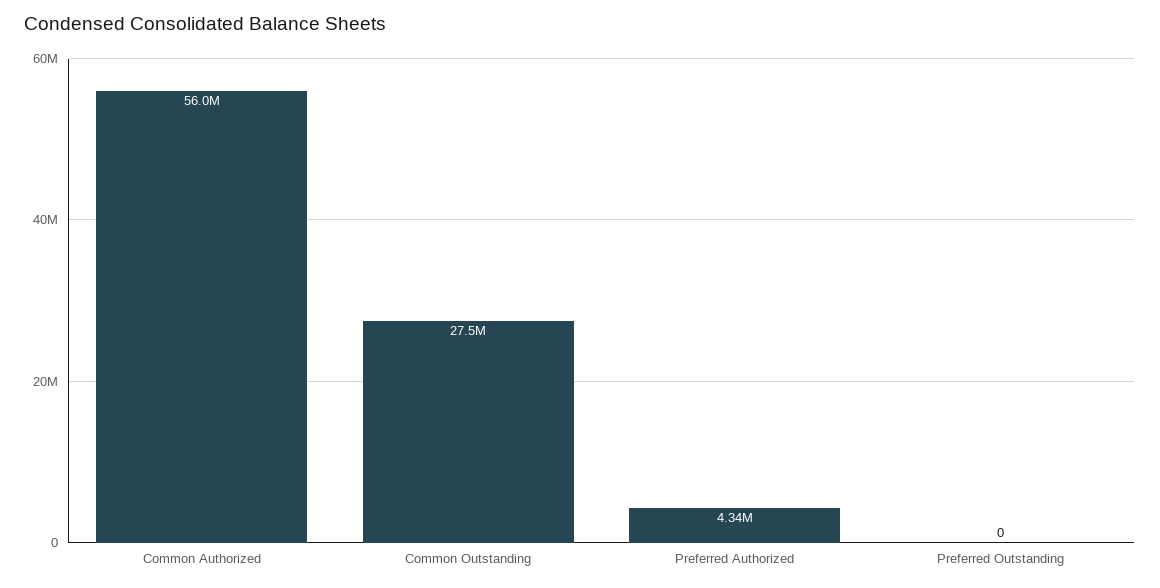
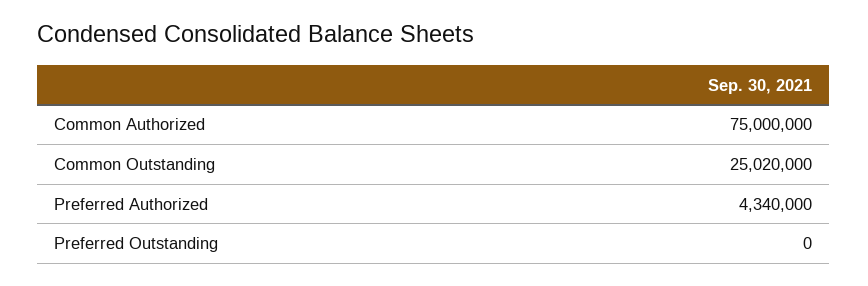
  {
-   "Common Authorized": 56000000,
+   "Common Authorized": 75000000,
-   "Common Outstanding": 27500000,
+   "Common Outstanding": 25020000,
    "Preferred Authorized": 4340000,
    "Preferred Outstanding": 0
  }

